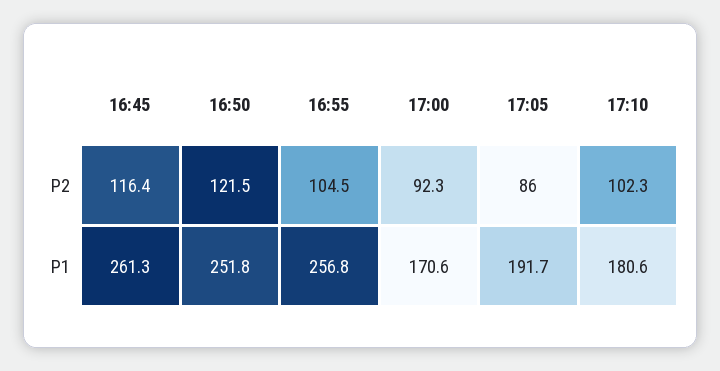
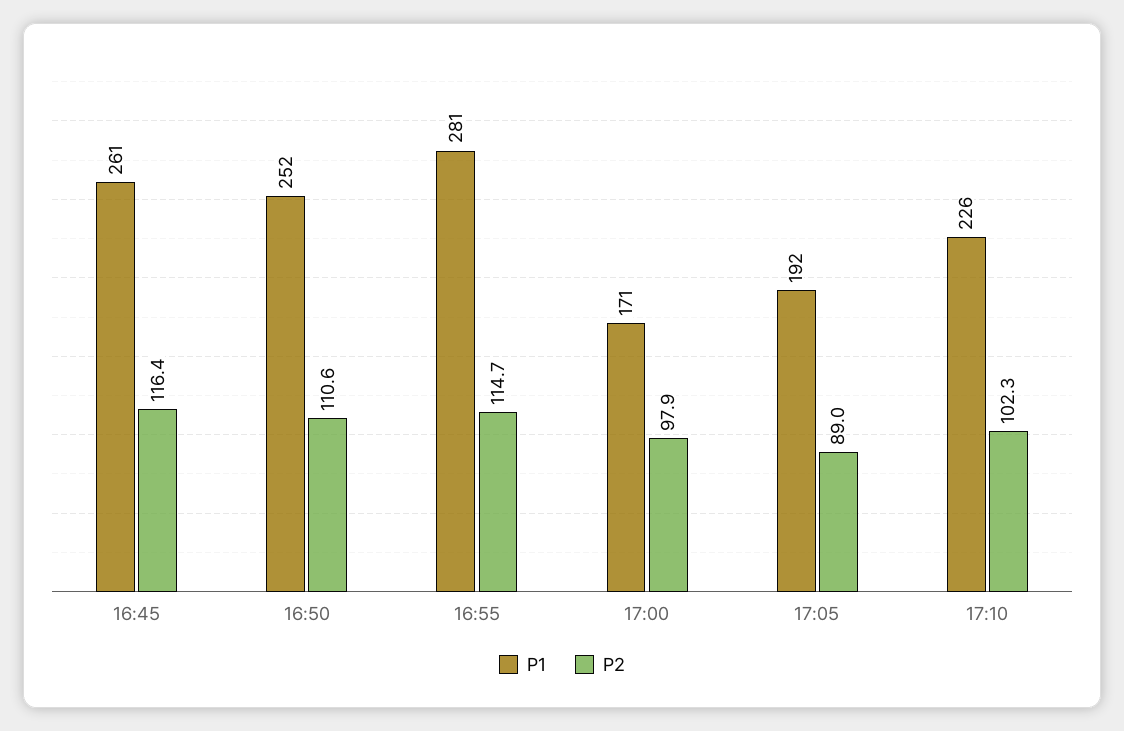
  {
    "P2": {
      "16:45": 116.4,
-     "16:50": 121.5,
+     "16:50": 110.6,
-     "16:55": 104.5,
+     "16:55": 114.7,
-     "17:00": 92.3,
+     "17:00": 97.9,
-     "17:05": 86,
+     "17:05": 89,
      "17:10": 102.3
    },
    "P1": {
      "16:45": 261.3,
      "16:50": 251.8,
-     "16:55": 256.8,
+     "16:55": 281,
      "17:00": 170.6,
      "17:05": 191.7,
-     "17:10": 180.6
+     "17:10": 226
    }
  }

